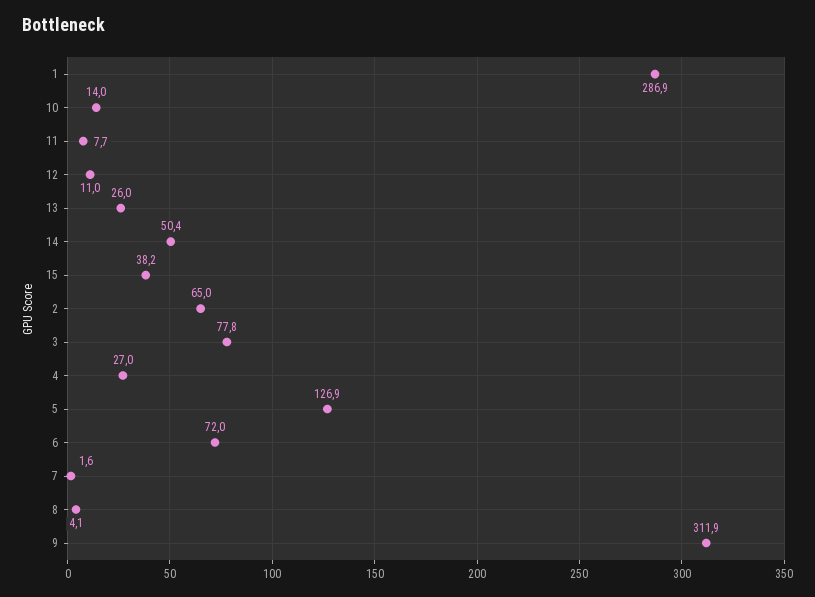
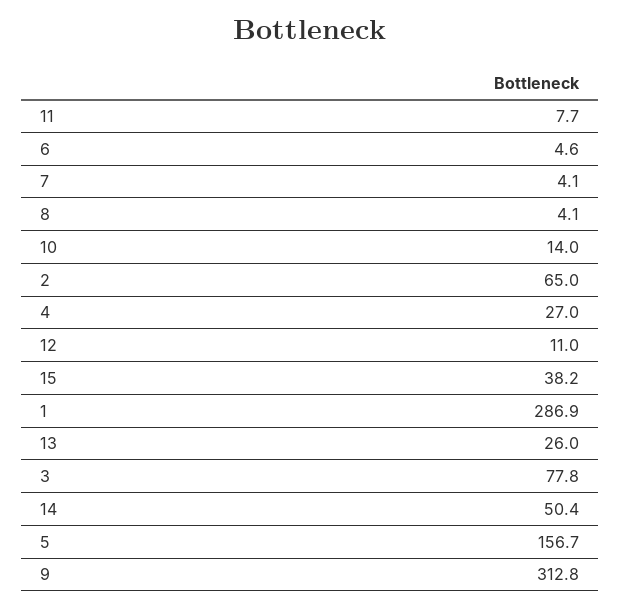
  {
    "1": 286.9,
    "10": 14,
    "11": 7.7,
    "12": 11,
    "13": 26,
    "14": 50.4,
    "15": 38.2,
    "2": 65,
    "3": 77.8,
    "4": 27,
-   "5": 126.9,
+   "5": 156.7,
-   "6": 72,
+   "6": 4.6,
-   "7": 1.6,
+   "7": 4.1,
    "8": 4.1,
-   "9": 311.9
+   "9": 312.8
  }

